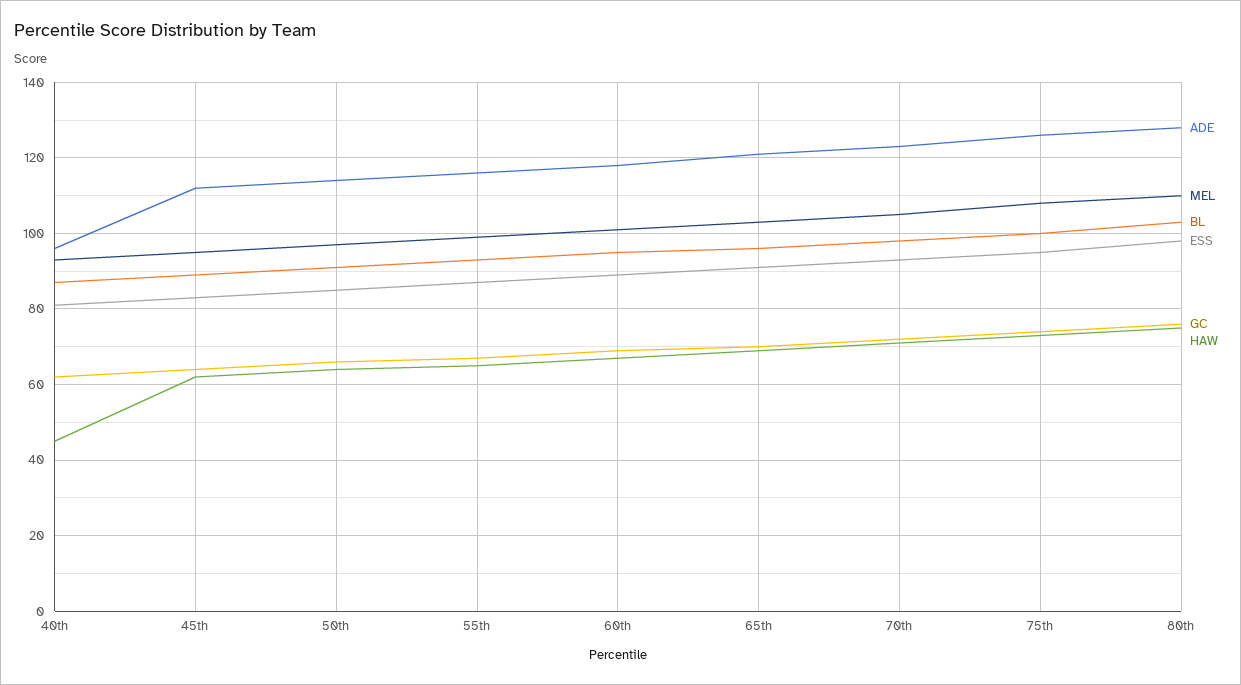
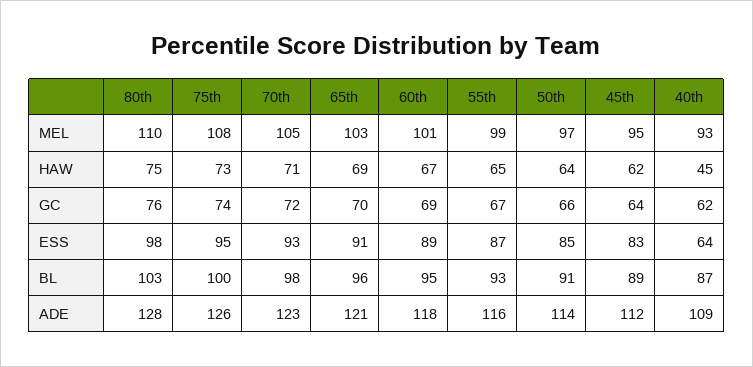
  {
    "ADE": {
-     "40th": 95,
+     "40th": 109,
      "45th": 112,
      "50th": 114,
      "55th": 116,
      "60th": 118,
      "65th": 121,
      "70th": 123,
      "75th": 126,
      "80th": 128
    },
    "MEL": {
      "40th": 93,
      "45th": 95,
      "50th": 97,
      "55th": 99,
      "60th": 101,
      "65th": 103,
      "70th": 105,
      "75th": 108,
      "80th": 110
    },
    "BL": {
      "40th": 87,
      "45th": 89,
      "50th": 91,
      "55th": 93,
      "60th": 95,
      "65th": 96,
      "70th": 98,
      "75th": 100,
      "80th": 103
    },
    "ESS": {
-     "40th": 80,
+     "40th": 64,
      "45th": 83,
      "50th": 85,
      "55th": 87,
      "60th": 89,
      "65th": 91,
      "70th": 93,
      "75th": 95,
      "80th": 98
    },
    "GC": {
      "40th": 62,
      "45th": 64,
      "50th": 66,
      "55th": 67,
      "60th": 69,
      "65th": 70,
      "70th": 72,
      "75th": 74,
      "80th": 76
    },
    "HAW": {
      "40th": 45,
      "45th": 62,
      "50th": 64,
      "55th": 65,
      "60th": 67,
      "65th": 69,
      "70th": 71,
      "75th": 73,
      "80th": 75
    }
  }

